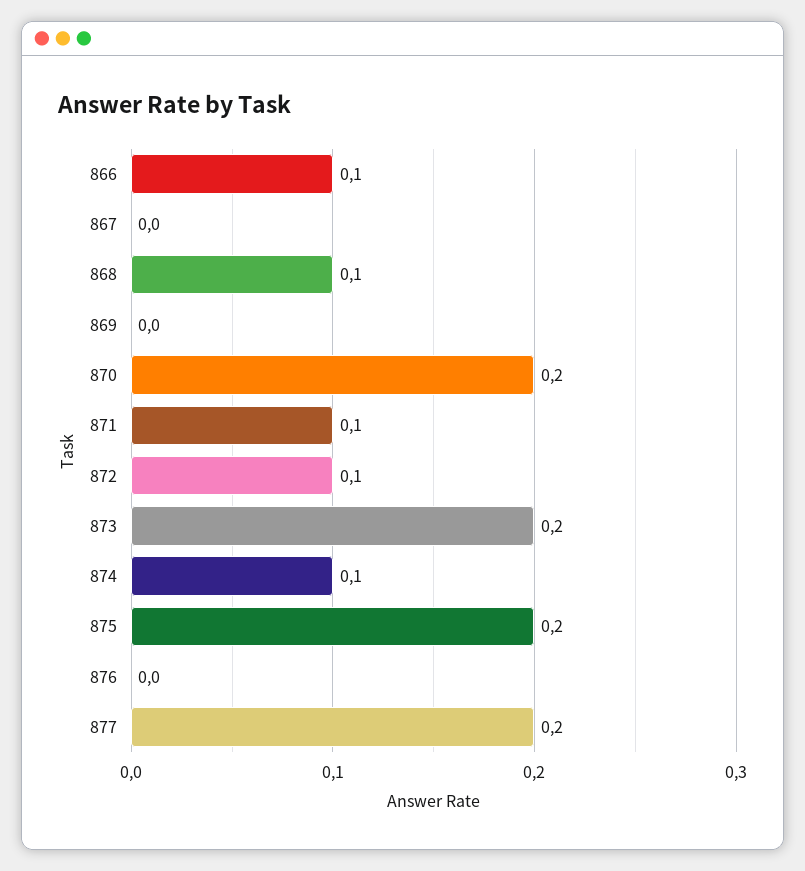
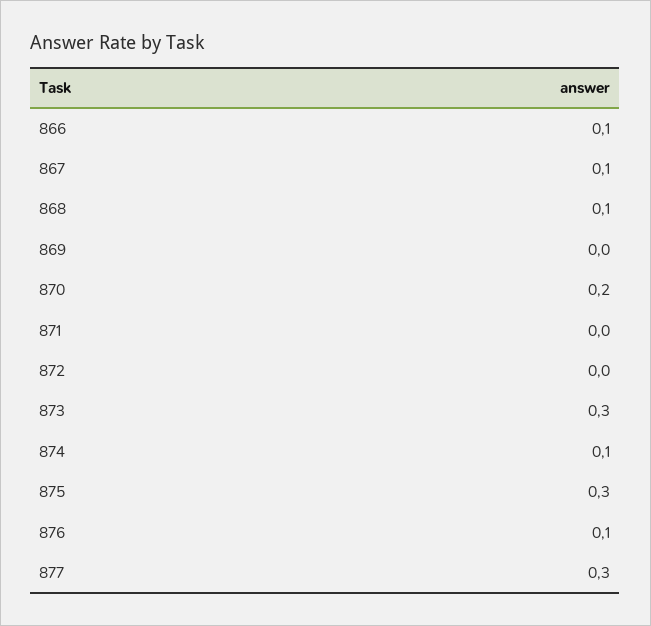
  {
    "866": 0.1,
-   "867": 0,
+   "867": 0.1,
    "868": 0.1,
    "869": 0,
    "870": 0.2,
-   "871": 0.1,
+   "871": 0,
-   "872": 0.1,
+   "872": 0,
-   "873": 0.2,
+   "873": 0.3,
    "874": 0.1,
-   "875": 0.2,
+   "875": 0.3,
-   "876": 0,
+   "876": 0.1,
-   "877": 0.2
+   "877": 0.3
  }

